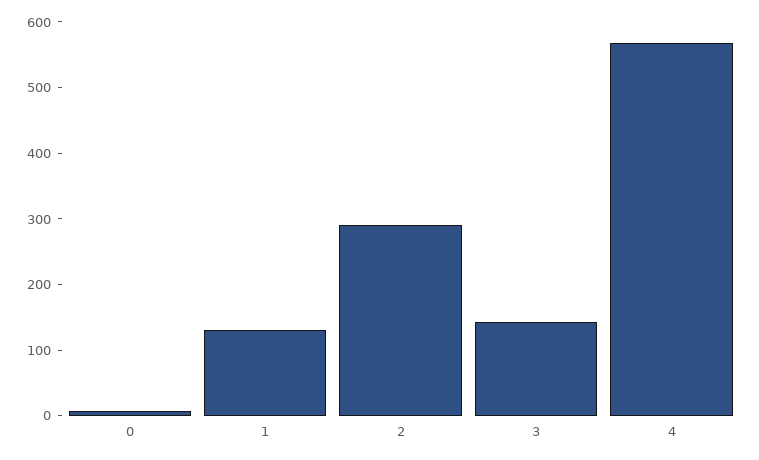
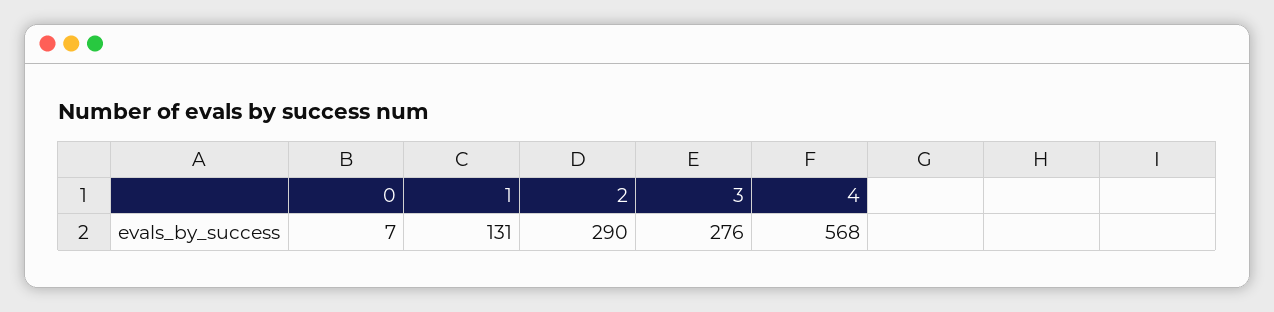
  {
    "0": 7,
    "1": 131,
    "2": 290,
-   "3": 140,
+   "3": 276,
    "4": 568
  }

